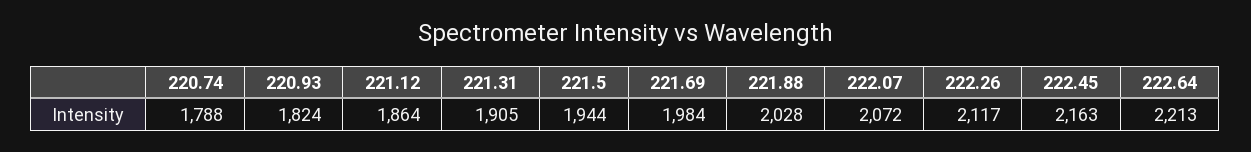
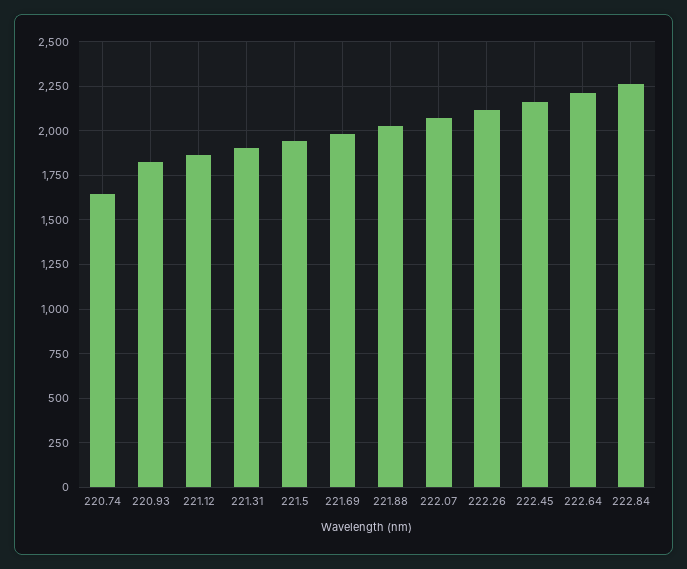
  {
-   "220.74": 1788,
+   "220.74": 1650,
    "220.93": 1824,
    "221.12": 1864,
    "221.31": 1905,
    "221.5": 1944,
    "221.69": 1984,
    "221.88": 2028,
    "222.07": 2072,
    "222.26": 2117,
    "222.45": 2163,
-   "222.64": 2213
+   "222.64": 2213,
+   "222.84": 2250
  }

